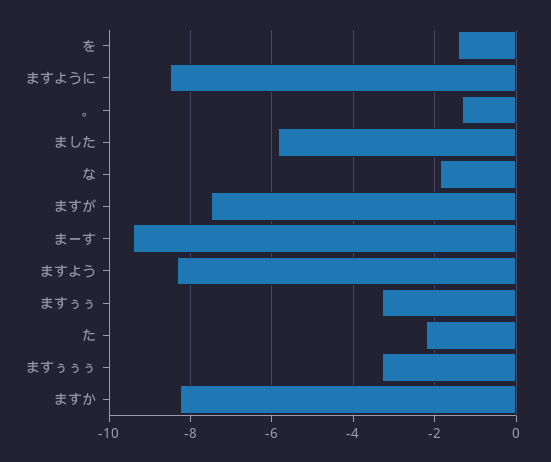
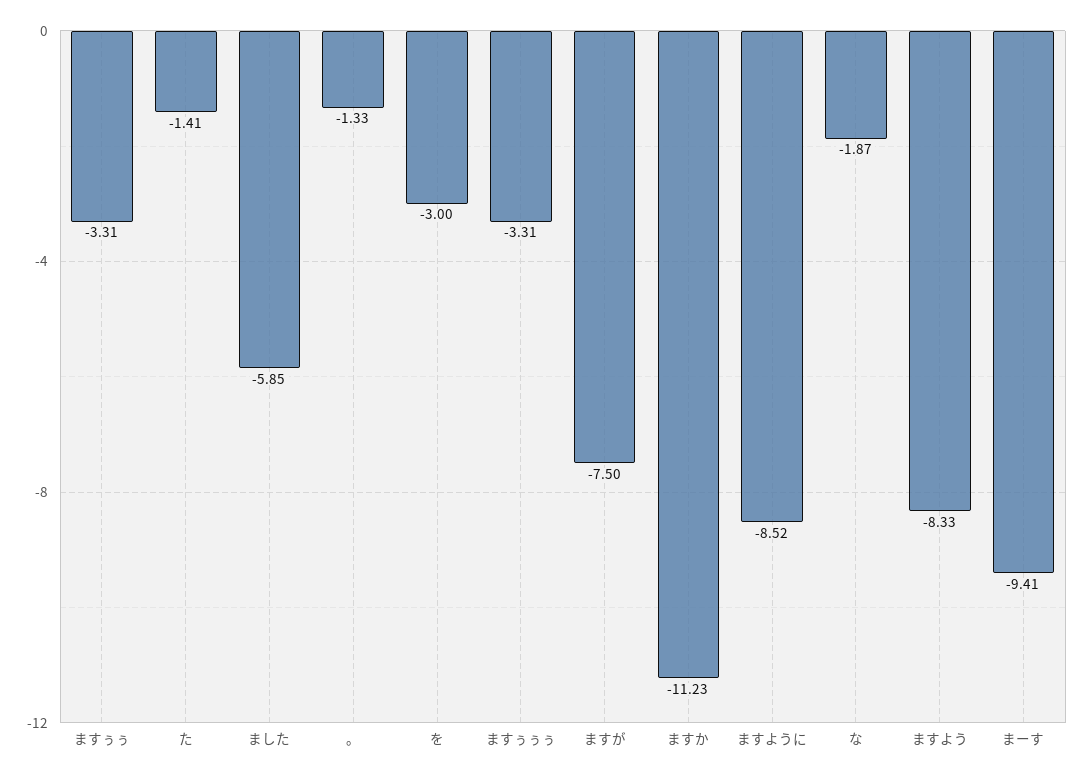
  {
-   "を": -1.4,
+   "を": -3,
    "ますように": -8.52,
    "。": -1.33,
    "ました": -5.85,
    "な": -1.87,
    "ますが": -7.5,
    "まーす": -9.41,
    "ますよう": -8.33,
    "ますぅぅ": -3.31,
-   "た": -2.2,
+   "た": -1.41,
    "ますぅぅぅ": -3.31,
-   "ますか": -8.2
+   "ますか": -11.23
  }

